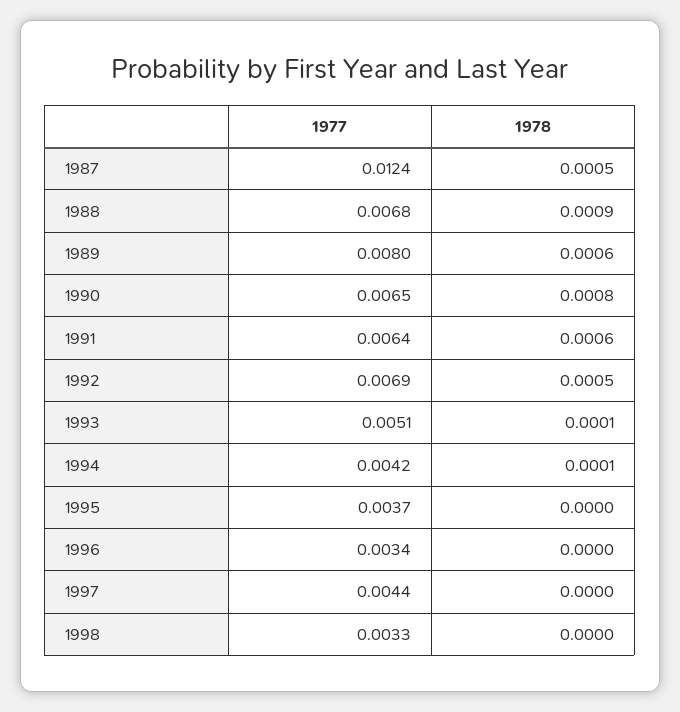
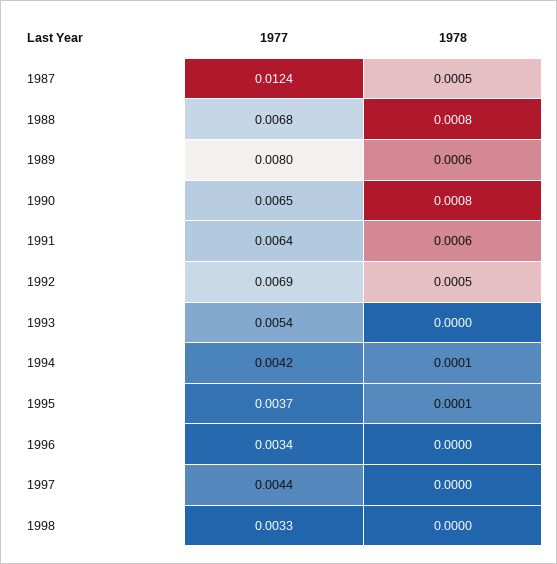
  {
    "1977": {
      "1987": 0.0124,
      "1988": 0.0068,
      "1989": 0.008,
      "1990": 0.0065,
      "1991": 0.0064,
      "1992": 0.0069,
-     "1993": 0.0051,
+     "1993": 0.0054,
      "1994": 0.0042,
      "1995": 0.0037,
      "1996": 0.0034,
      "1997": 0.0044,
      "1998": 0.0033
    },
    "1978": {
      "1987": 0.0005,
-     "1988": 0.0009,
+     "1988": 0.0008,
      "1989": 0.0006,
      "1990": 0.0008,
      "1991": 0.0006,
      "1992": 0.0005,
-     "1993": 0.0001,
+     "1993": 0,
      "1994": 0.0001,
-     "1995": 0,
+     "1995": 0.0001,
      "1996": 0,
      "1997": 0,
      "1998": 0
    }
  }

